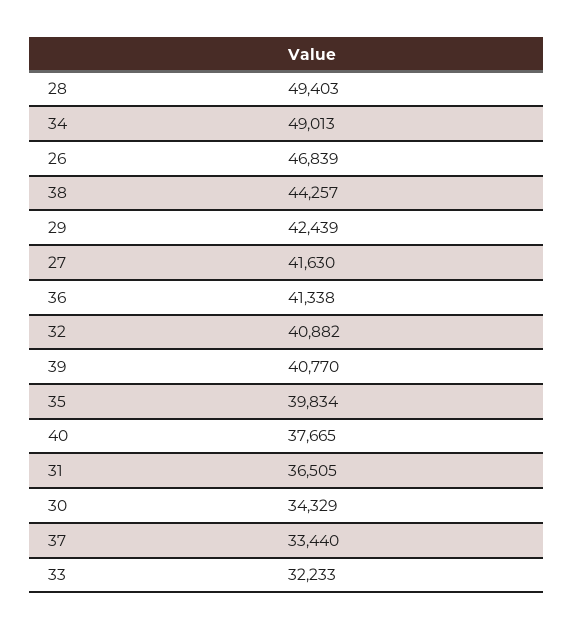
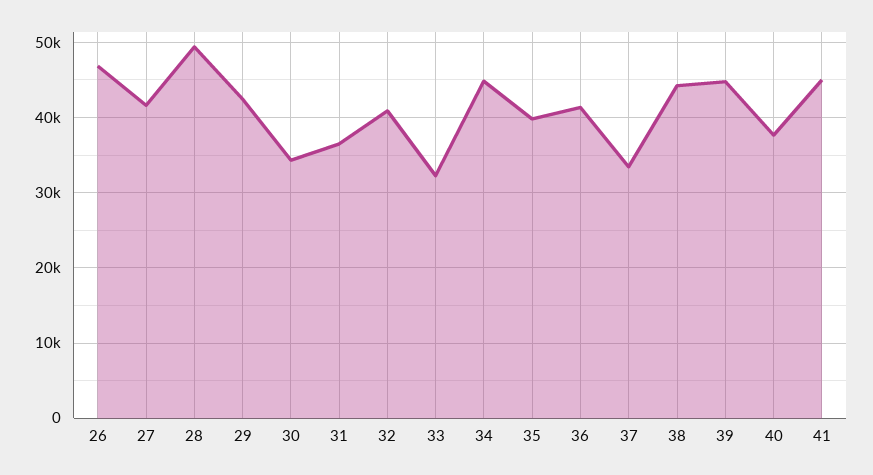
  {
    "28": 49403,
-   "34": 49013,
+   "34": 45000,
    "26": 46839,
    "38": 44257,
    "29": 42439,
    "27": 41630,
    "36": 41338,
    "32": 40882,
-   "39": 40770,
+   "39": 45000,
    "35": 39834,
    "40": 37665,
    "31": 36505,
    "30": 34329,
    "37": 33440,
-   "33": 32233
+   "33": 32233,
+   "41": 45000
  }

